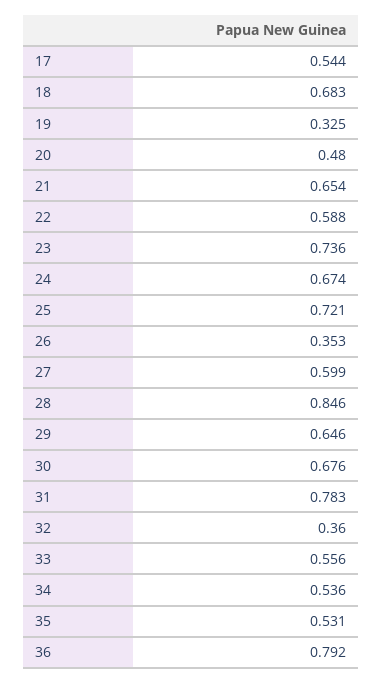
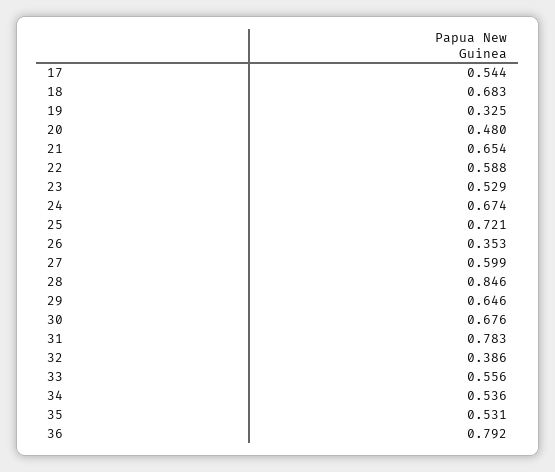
  {
    "17": 0.544,
    "18": 0.683,
    "19": 0.325,
    "20": 0.48,
    "21": 0.654,
    "22": 0.588,
-   "23": 0.736,
+   "23": 0.529,
    "24": 0.674,
    "25": 0.721,
    "26": 0.353,
    "27": 0.599,
    "28": 0.846,
    "29": 0.646,
    "30": 0.676,
    "31": 0.783,
-   "32": 0.36,
+   "32": 0.386,
    "33": 0.556,
    "34": 0.536,
    "35": 0.531,
    "36": 0.792
  }

